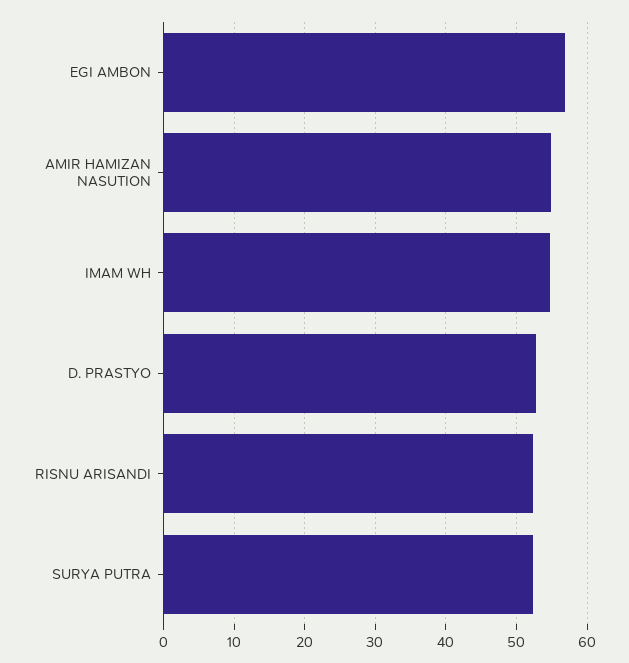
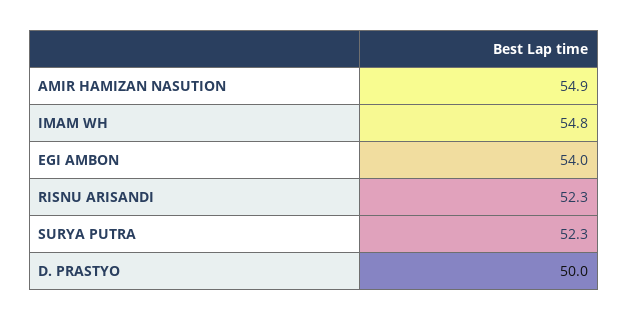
  {
-   "EGI AMBON": 57,
+   "EGI AMBON": 54,
    "AMIR HAMIZAN NASUTION": 54.9,
    "IMAM WH": 54.8,
-   "D. PRASTYO": 53,
+   "D. PRASTYO": 50,
    "RISNU ARISANDI": 52.3,
    "SURYA PUTRA": 52.3
  }

